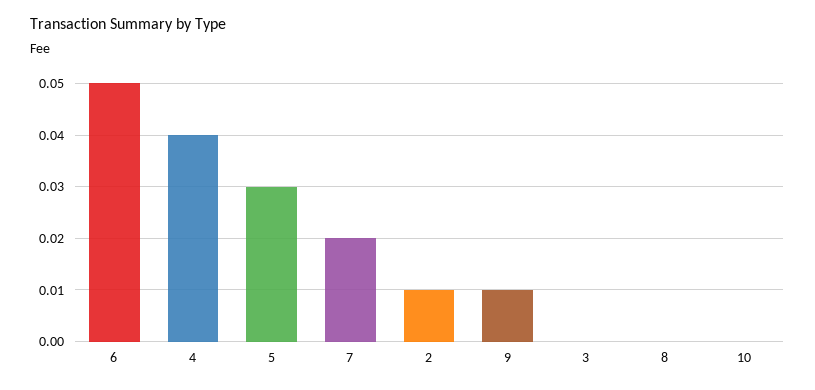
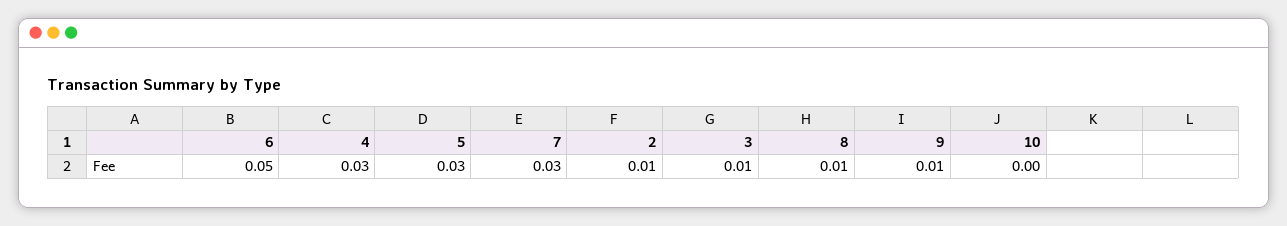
  {
    "6": 0.05,
-   "4": 0.04,
+   "4": 0.03,
    "5": 0.03,
-   "7": 0.02,
+   "7": 0.03,
    "2": 0.01,
    "9": 0.01,
-   "3": 0,
+   "3": 0.01,
-   "8": 0,
+   "8": 0.01,
    "10": 0
  }

